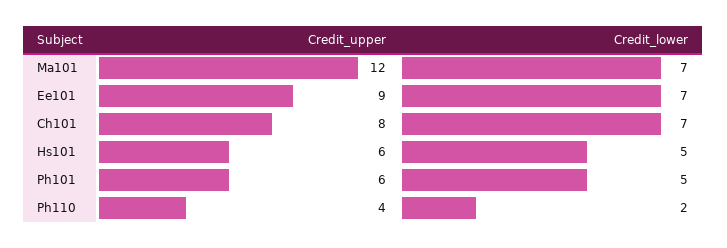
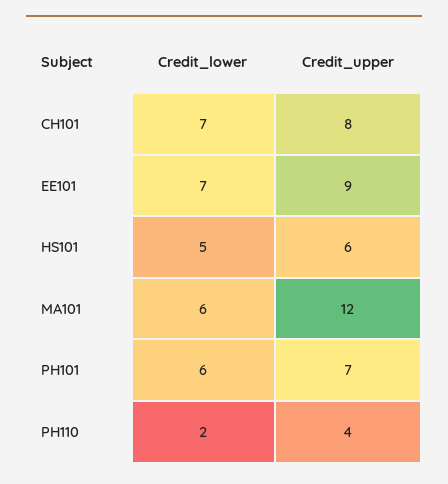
  {
    "Credit_upper": {
      "Ma101": 12,
      "Ee101": 9,
      "Ch101": 8,
      "Hs101": 6,
-     "Ph101": 6,
+     "Ph101": 7,
      "Ph110": 4
    },
    "Credit_lower": {
-     "Ma101": 7,
+     "Ma101": 6,
      "Ee101": 7,
      "Ch101": 7,
      "Hs101": 5,
-     "Ph101": 5,
+     "Ph101": 6,
      "Ph110": 2
    }
  }

